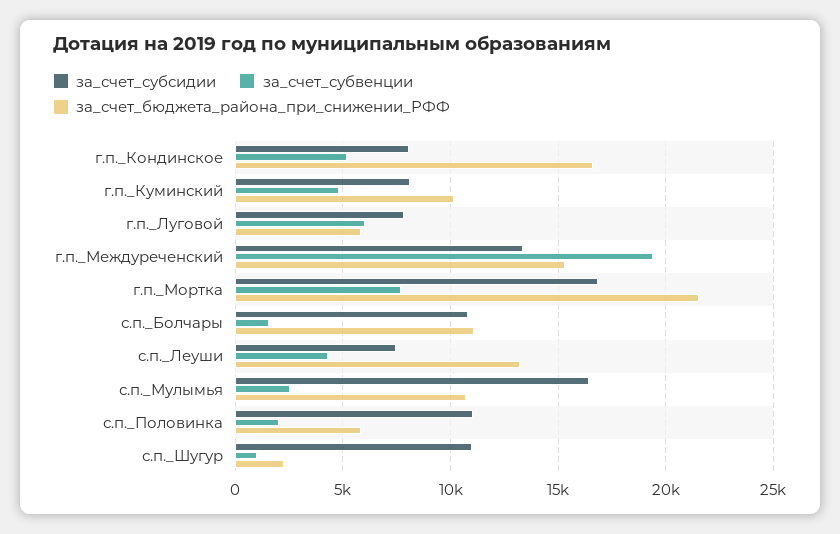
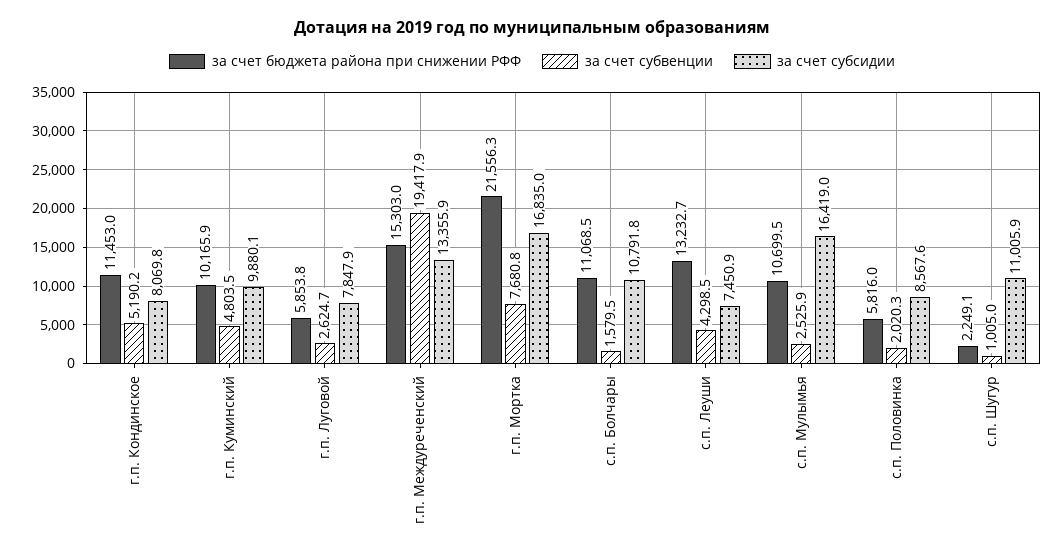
  {
    "за_счет_субсидии": {
      "г.п._Кондинское": 8069.8,
-     "г.п._Куминский": 8000,
+     "г.п._Куминский": 9880.1,
      "г.п._Луговой": 7847.9,
      "г.п._Междуреченский": 13355.9,
      "г.п._Мортка": 16835,
      "с.п._Болчары": 10791.8,
      "с.п._Леуши": 7450.9,
      "с.п._Мулымья": 16419,
-     "с.п._Половинка": 11000,
+     "с.п._Половинка": 8567.6,
      "с.п._Шугур": 11005.9
    },
    "за_счет_субвенции": {
      "г.п._Кондинское": 5190.2,
      "г.п._Куминский": 4803.5,
-     "г.п._Луговой": 6000,
+     "г.п._Луговой": 2624.7,
      "г.п._Междуреченский": 19417.9,
      "г.п._Мортка": 7680.8,
      "с.п._Болчары": 1579.5,
      "с.п._Леуши": 4298.5,
      "с.п._Мулымья": 2525.9,
      "с.п._Половинка": 2020.3,
      "с.п._Шугур": 1005
    },
    "за_счет_бюджета_района_при_снижении_РФФ": {
-     "г.п._Кондинское": 16500,
+     "г.п._Кондинское": 11453,
      "г.п._Куминский": 10165.9,
      "г.п._Луговой": 5853.8,
      "г.п._Междуреченский": 15303,
      "г.п._Мортка": 21556.3,
      "с.п._Болчары": 11068.5,
      "с.п._Леуши": 13232.7,
      "с.п._Мулымья": 10699.5,
      "с.п._Половинка": 5816,
      "с.п._Шугур": 2249.1
    }
  }

